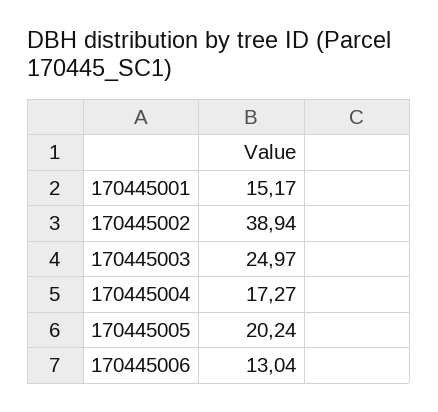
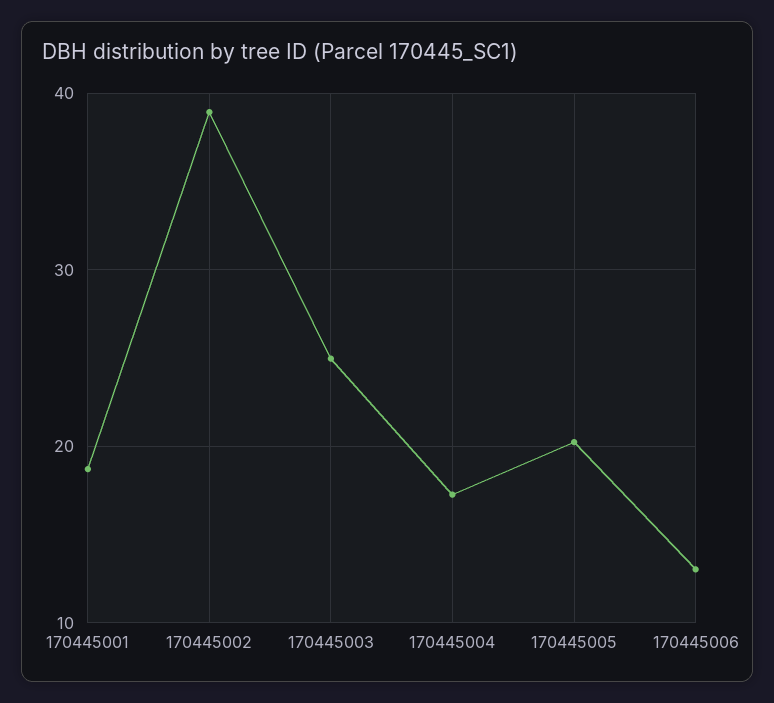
  {
-   "170445001": 15.17,
+   "170445001": 19,
    "170445002": 38.94,
    "170445003": 24.97,
    "170445004": 17.27,
    "170445005": 20.24,
    "170445006": 13.04
  }

